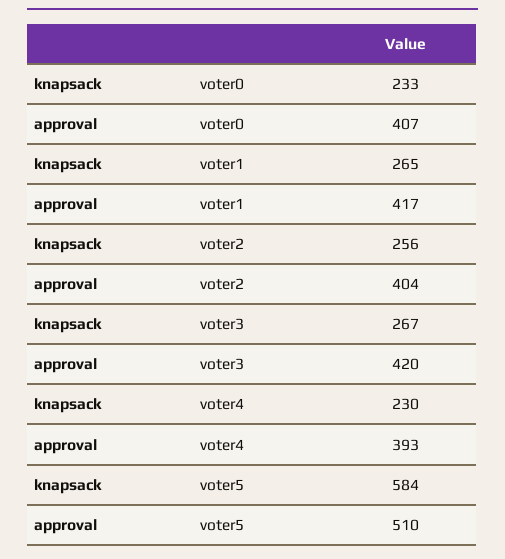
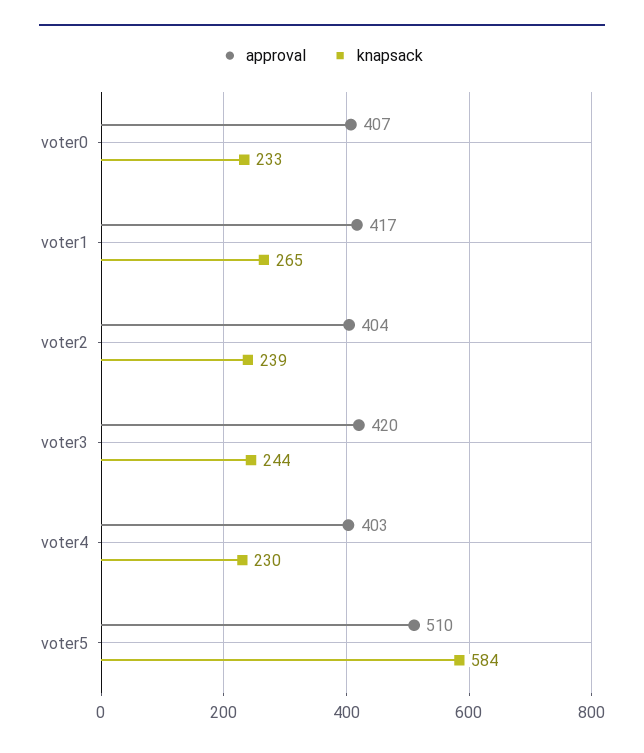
  {
    "knapsack": {
      "voter0": 233,
      "voter1": 265,
-     "voter2": 256,
+     "voter2": 239,
-     "voter3": 267,
+     "voter3": 244,
      "voter4": 230,
      "voter5": 584
    },
    "approval": {
      "voter0": 407,
      "voter1": 417,
      "voter2": 404,
      "voter3": 420,
-     "voter4": 393,
+     "voter4": 403,
      "voter5": 510
    }
  }

